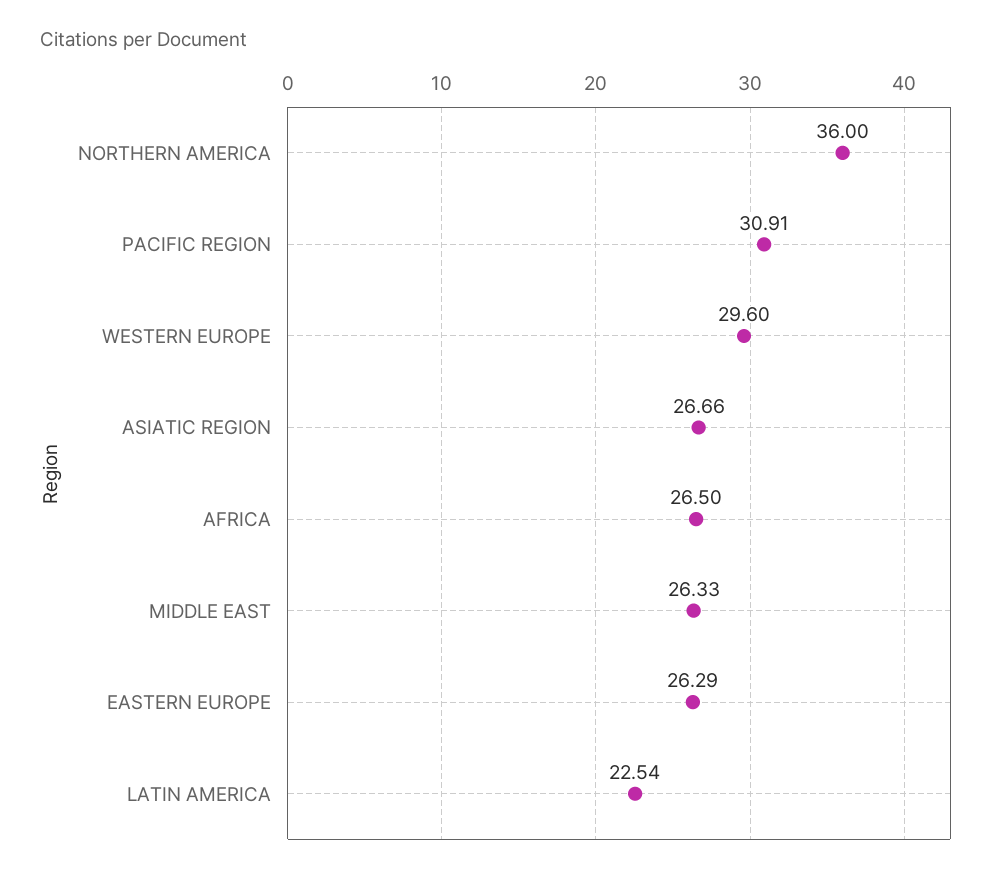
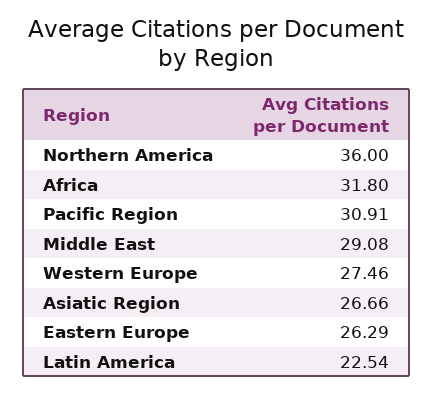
  {
    "NORTHERN AMERICA": 36,
    "PACIFIC REGION": 30.91,
-   "WESTERN EUROPE": 29.6,
+   "WESTERN EUROPE": 27.46,
    "ASIATIC REGION": 26.66,
-   "AFRICA": 26.5,
+   "AFRICA": 31.8,
-   "MIDDLE EAST": 26.33,
+   "MIDDLE EAST": 29.08,
    "EASTERN EUROPE": 26.29,
    "LATIN AMERICA": 22.54
  }

